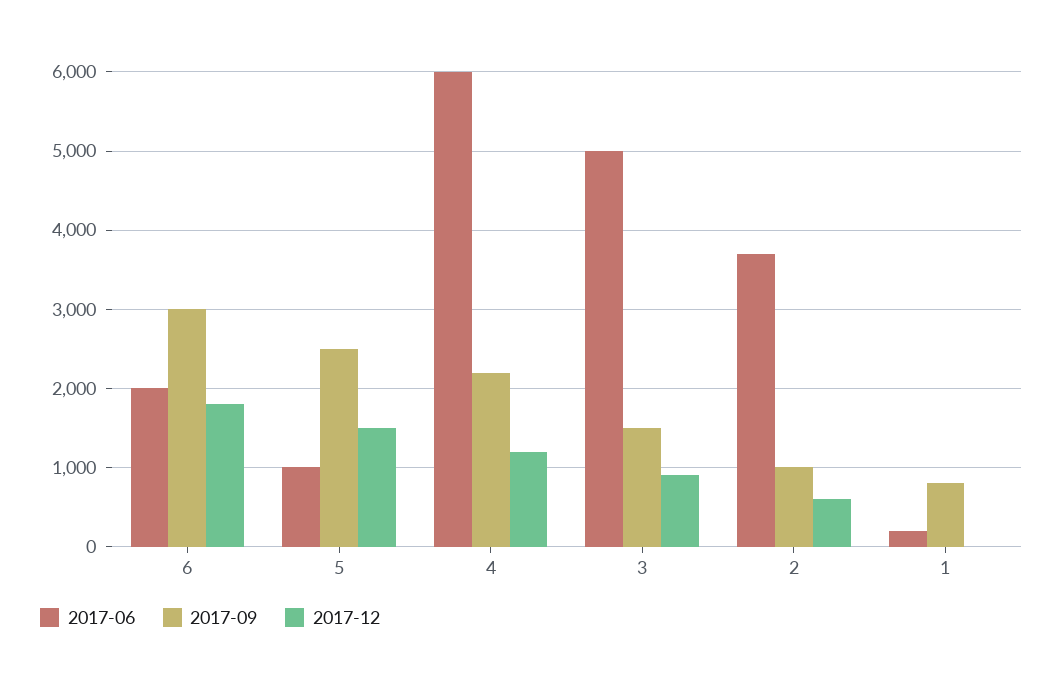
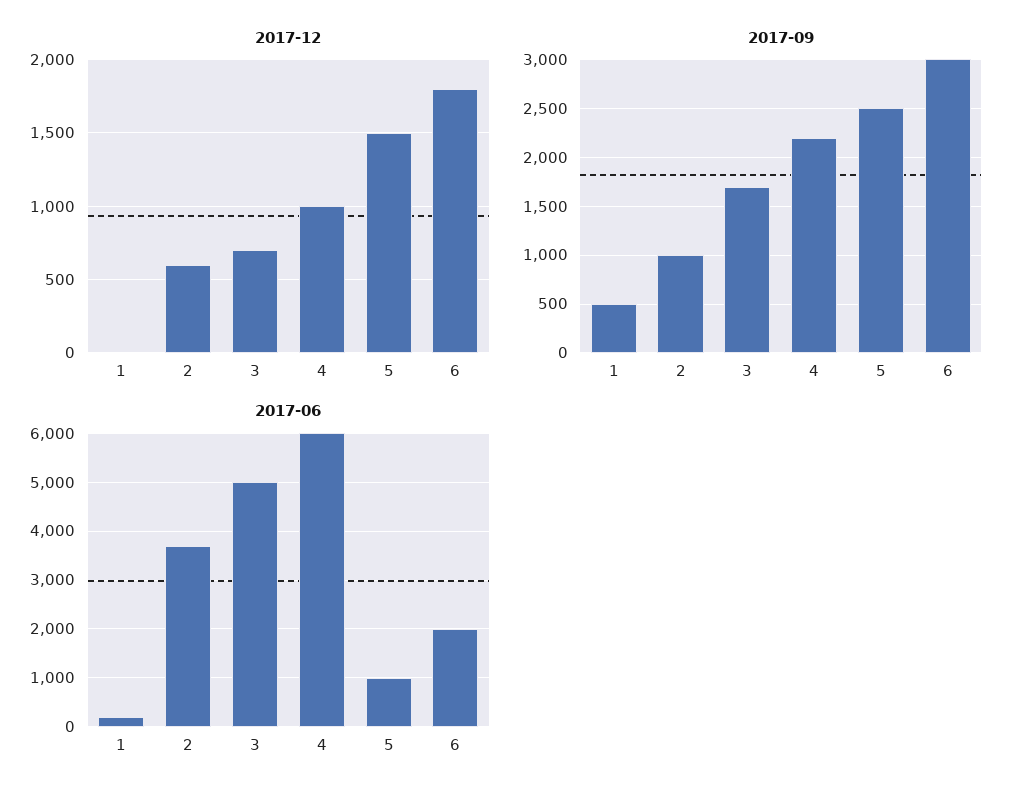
  {
    "2017-06": {
      "6": 2000,
      "5": 1000,
      "4": 6000,
      "3": 5000,
      "2": 3700,
      "1": 200
    },
    "2017-09": {
      "6": 3000,
      "5": 2500,
      "4": 2200,
-     "3": 1500,
+     "3": 1700,
      "2": 1000,
-     "1": 800
+     "1": 500
    },
    "2017-12": {
      "6": 1800,
      "5": 1500,
-     "4": 1200,
+     "4": 1000,
-     "3": 900,
+     "3": 700,
      "2": 600,
      "1": 0
    }
  }

